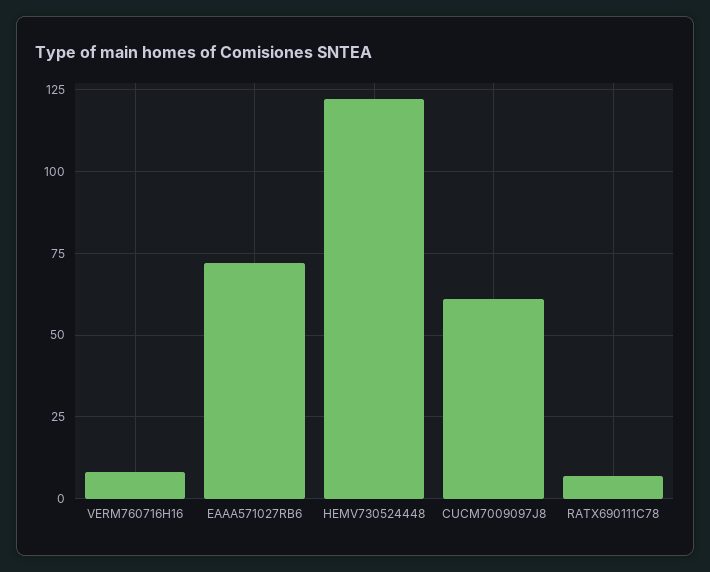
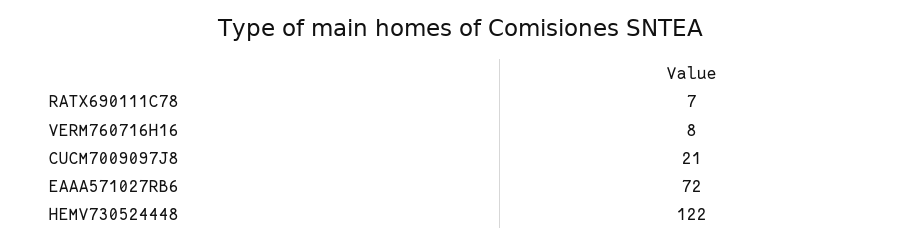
  {
    "VERM760716H16": 8,
    "EAAA571027RB6": 72,
    "HEMV730524448": 122,
-   "CUCM7009097J8": 60,
+   "CUCM7009097J8": 21,
    "RATX690111C78": 7
  }

